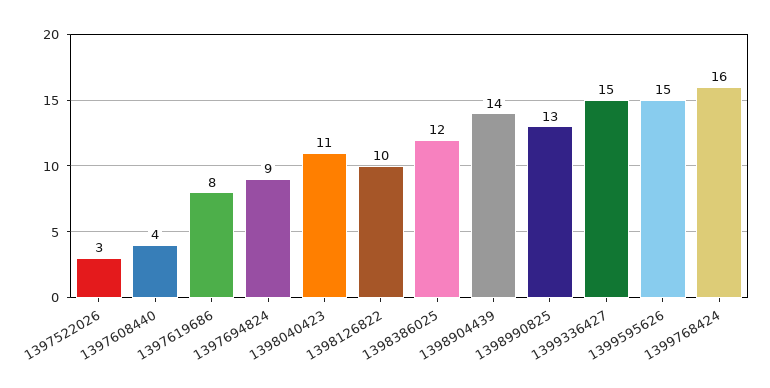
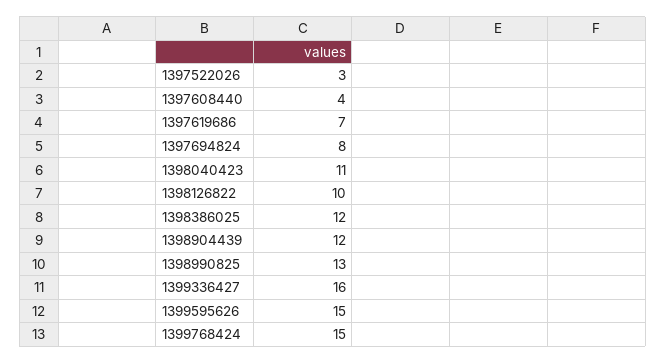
  {
    "1397522026": 3,
    "1397608440": 4,
-   "1397619686": 8,
+   "1397619686": 7,
-   "1397694824": 9,
+   "1397694824": 8,
    "1398040423": 11,
    "1398126822": 10,
    "1398386025": 12,
-   "1398904439": 14,
+   "1398904439": 12,
    "1398990825": 13,
-   "1399336427": 15,
+   "1399336427": 16,
    "1399595626": 15,
-   "1399768424": 16
+   "1399768424": 15
  }

